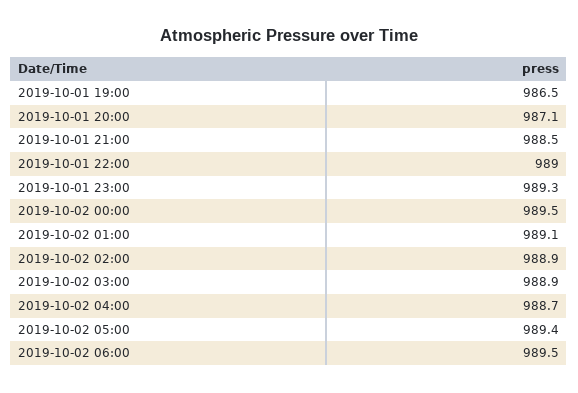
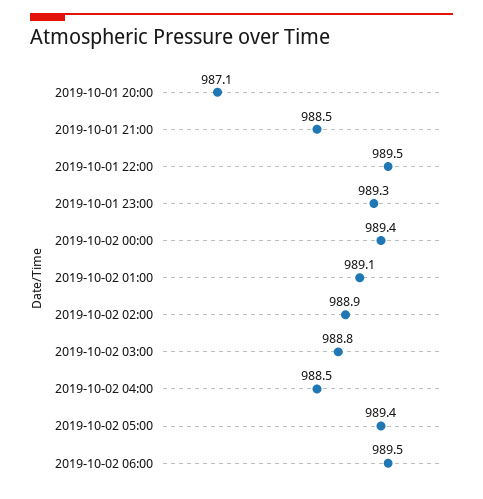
  {
-   "2019-10-01 19:00": 986.5,
    "2019-10-01 20:00": 987.1,
    "2019-10-01 21:00": 988.5,
-   "2019-10-01 22:00": 989,
+   "2019-10-01 22:00": 989.5,
    "2019-10-01 23:00": 989.3,
-   "2019-10-02 00:00": 989.5,
+   "2019-10-02 00:00": 989.4,
    "2019-10-02 01:00": 989.1,
    "2019-10-02 02:00": 988.9,
-   "2019-10-02 03:00": 988.9,
+   "2019-10-02 03:00": 988.8,
-   "2019-10-02 04:00": 988.7,
+   "2019-10-02 04:00": 988.5,
    "2019-10-02 05:00": 989.4,
    "2019-10-02 06:00": 989.5
  }

